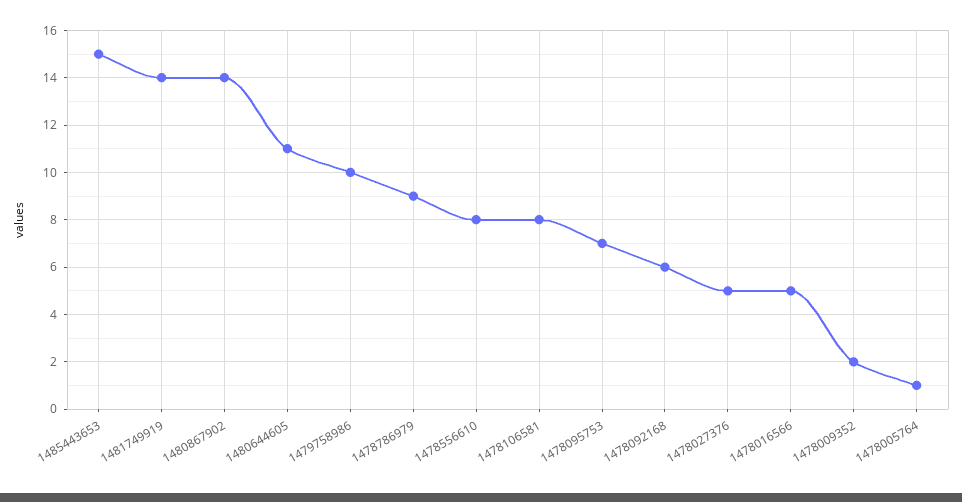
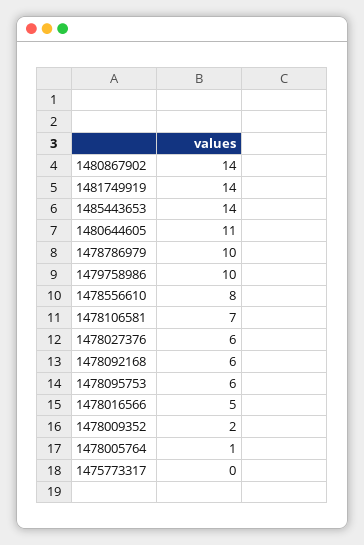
  {
-   "1485443653": 15,
+   "1485443653": 14,
    "1481749919": 14,
    "1480867902": 14,
    "1480644605": 11,
    "1479758986": 10,
-   "1478786979": 9,
+   "1478786979": 10,
    "1478556610": 8,
-   "1478106581": 8,
+   "1478106581": 7,
-   "1478095753": 7,
+   "1478095753": 6,
    "1478092168": 6,
-   "1478027376": 5,
+   "1478027376": 6,
    "1478016566": 5,
    "1478009352": 2,
-   "1478005764": 1
+   "1478005764": 1,
+   "1475773317": 0
  }

